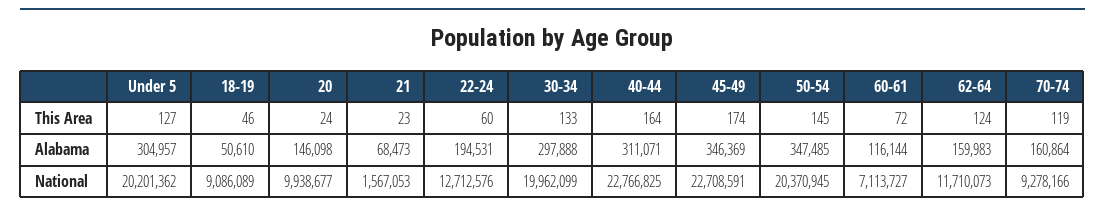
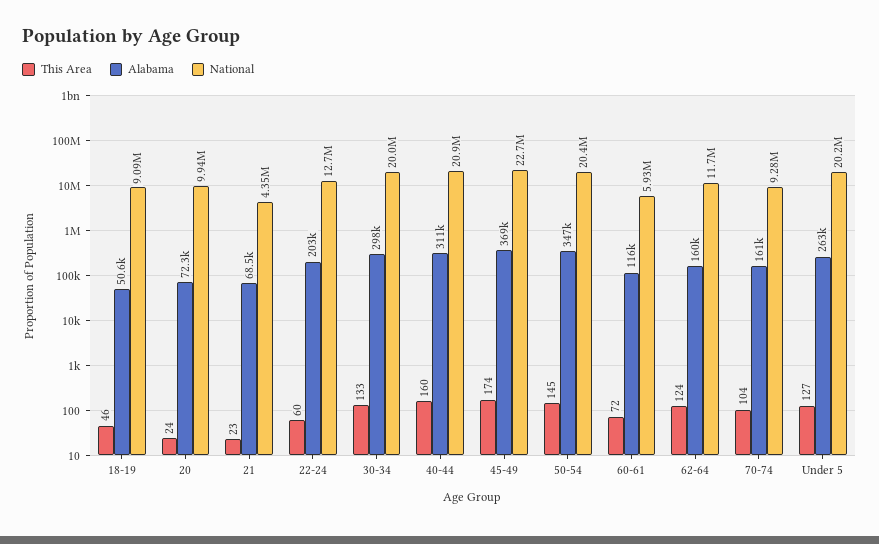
  {
    "This Area": {
      "Under 5": 127,
      "18-19": 46,
      "20": 24,
      "21": 23,
      "22-24": 60,
      "30-34": 133,
-     "40-44": 164,
+     "40-44": 160,
      "45-49": 174,
      "50-54": 145,
      "60-61": 72,
      "62-64": 124,
-     "70-74": 119
+     "70-74": 104
    },
    "Alabama": {
-     "Under 5": 304957,
+     "Under 5": 263000,
      "18-19": 50610,
-     "20": 146098,
+     "20": 72300,
      "21": 68473,
-     "22-24": 194531,
+     "22-24": 203000,
      "30-34": 297888,
      "40-44": 311071,
-     "45-49": 346369,
+     "45-49": 369000,
      "50-54": 347485,
      "60-61": 116144,
      "62-64": 159983,
      "70-74": 160864
    },
    "National": {
      "Under 5": 20201362,
      "18-19": 9086089,
      "20": 9938677,
-     "21": 1567053,
+     "21": 4350000,
      "22-24": 12712576,
      "30-34": 19962099,
-     "40-44": 22766825,
+     "40-44": 20900000,
      "45-49": 22708591,
      "50-54": 20370945,
-     "60-61": 7113727,
+     "60-61": 5930000,
      "62-64": 11710073,
      "70-74": 9278166
    }
  }

